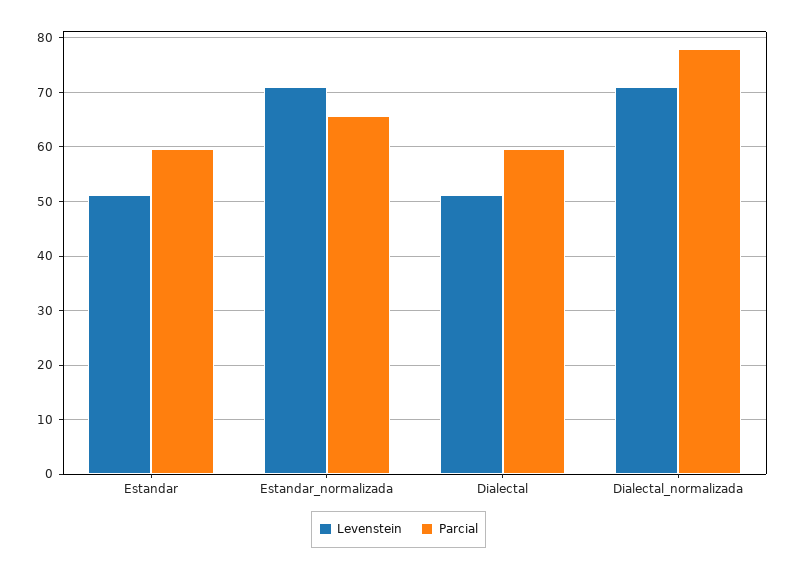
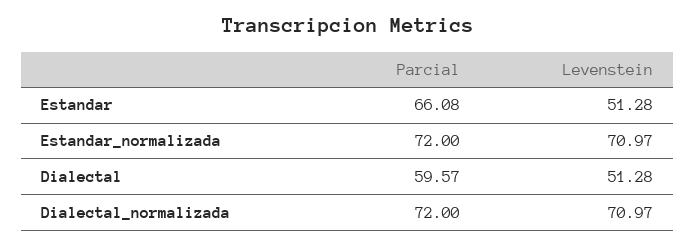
  {
    "Levenstein": {
      "Estandar": 51.28,
      "Estandar_normalizada": 70.97,
      "Dialectal": 51.28,
      "Dialectal_normalizada": 70.97
    },
    "Parcial": {
-     "Estandar": 60,
+     "Estandar": 66.08,
-     "Estandar_normalizada": 66,
+     "Estandar_normalizada": 72,
      "Dialectal": 59.57,
-     "Dialectal_normalizada": 78
+     "Dialectal_normalizada": 72
    }
  }

